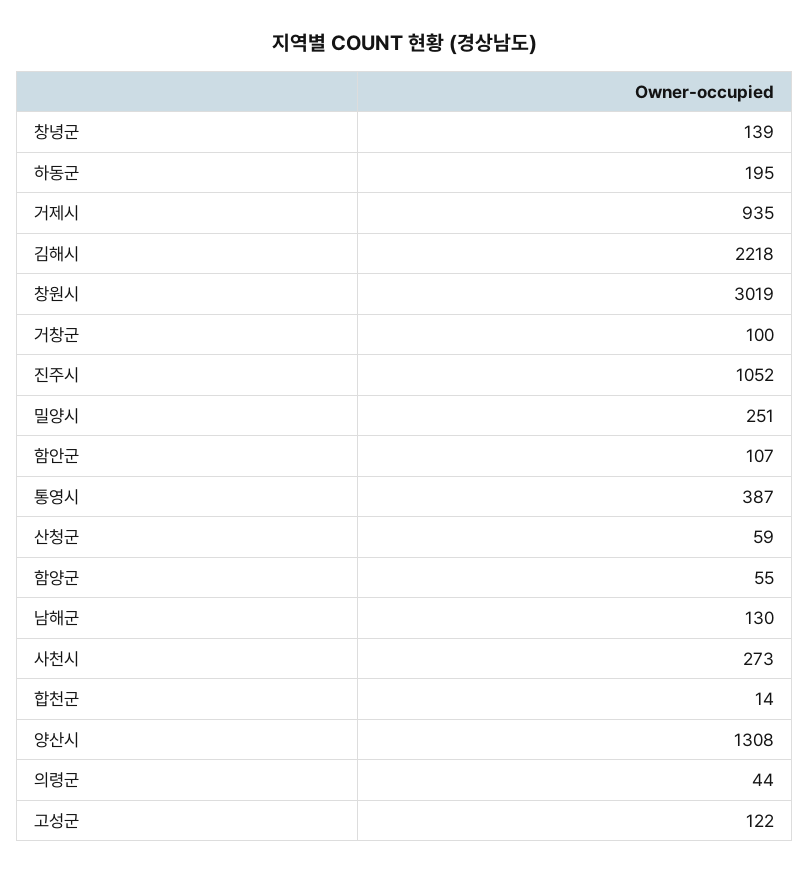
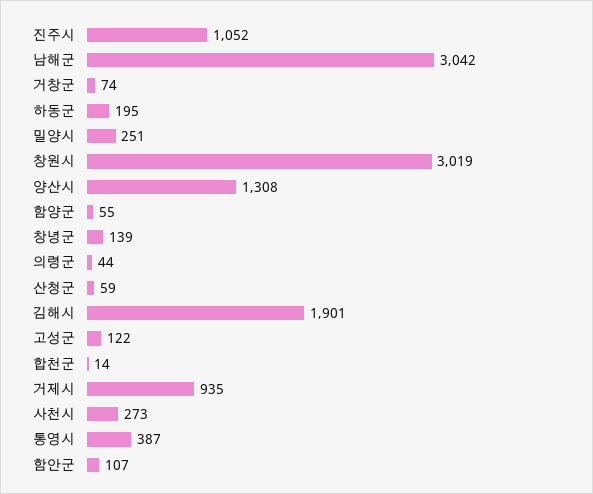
  {
    "창녕군": 139,
    "하동군": 195,
    "거제시": 935,
-   "김해시": 2218,
+   "김해시": 1901,
    "창원시": 3019,
-   "거창군": 100,
+   "거창군": 74,
    "진주시": 1052,
    "밀양시": 251,
    "함안군": 107,
    "통영시": 387,
    "산청군": 59,
    "함양군": 55,
-   "남해군": 130,
+   "남해군": 3042,
    "사천시": 273,
    "합천군": 14,
    "양산시": 1308,
    "의령군": 44,
    "고성군": 122
  }

